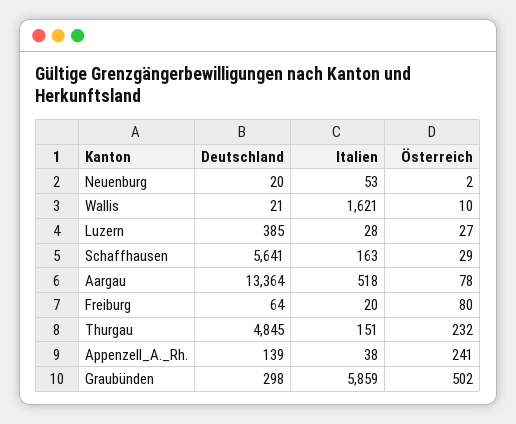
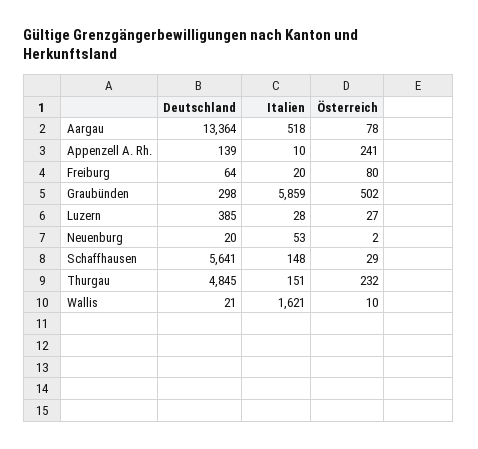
  {
    "Deutschland": {
      "Neuenburg": 20,
      "Wallis": 21,
      "Luzern": 385,
      "Schaffhausen": 5641,
      "Aargau": 13364,
      "Freiburg": 64,
      "Thurgau": 4845,
      "Appenzell_A._Rh.": 139,
      "Graubünden": 298
    },
    "Italien": {
      "Neuenburg": 53,
      "Wallis": 1621,
      "Luzern": 28,
-     "Schaffhausen": 163,
+     "Schaffhausen": 148,
      "Aargau": 518,
      "Freiburg": 20,
      "Thurgau": 151,
-     "Appenzell_A._Rh.": 38,
+     "Appenzell_A._Rh.": 10,
      "Graubünden": 5859
    },
    "Österreich": {
      "Neuenburg": 2,
      "Wallis": 10,
      "Luzern": 27,
      "Schaffhausen": 29,
      "Aargau": 78,
      "Freiburg": 80,
      "Thurgau": 232,
      "Appenzell_A._Rh.": 241,
      "Graubünden": 502
    }
  }

